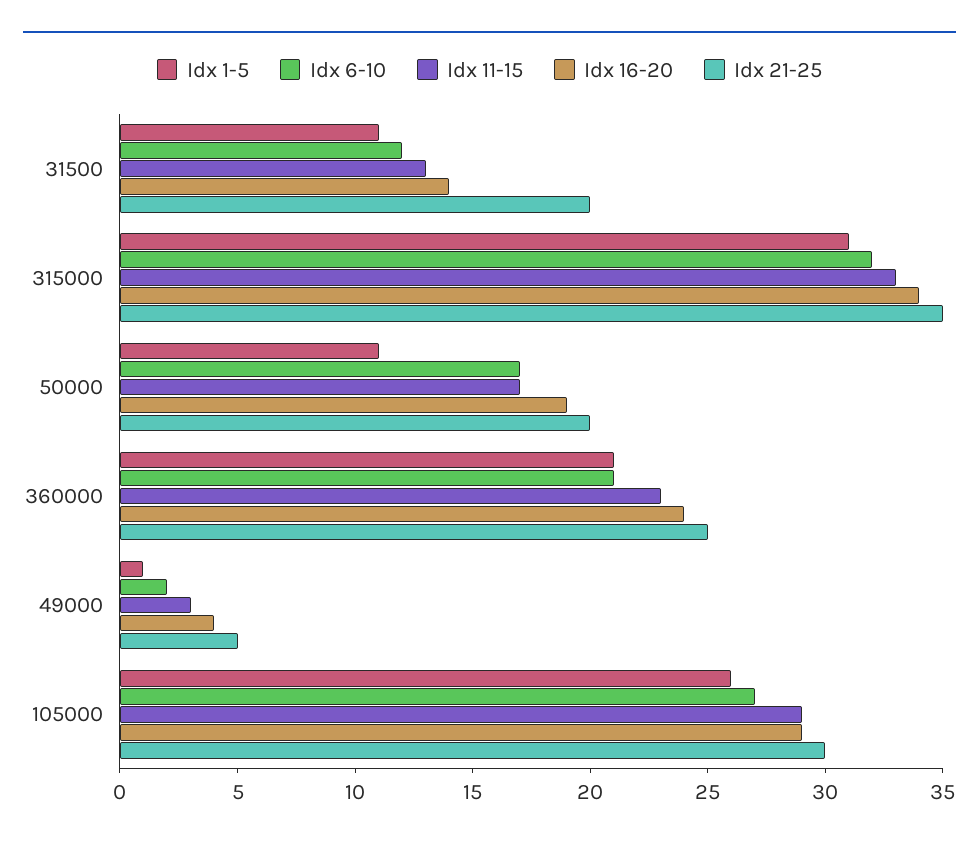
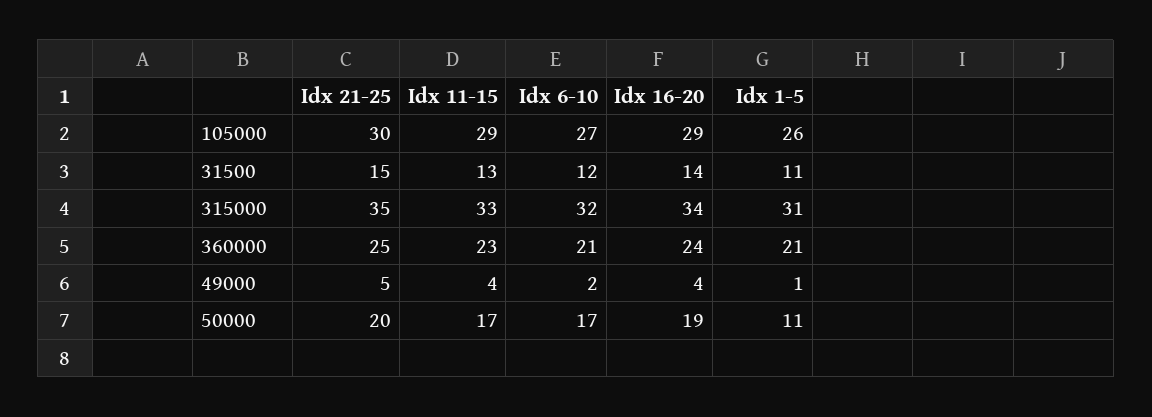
  {
    "Idx 1-5": {
      "31500": 11,
      "315000": 31,
      "50000": 11,
      "360000": 21,
      "49000": 1,
      "105000": 26
    },
    "Idx 6-10": {
      "31500": 12,
      "315000": 32,
      "50000": 17,
      "360000": 21,
      "49000": 2,
      "105000": 27
    },
    "Idx 11-15": {
      "31500": 13,
      "315000": 33,
      "50000": 17,
      "360000": 23,
-     "49000": 3,
+     "49000": 4,
      "105000": 29
    },
    "Idx 16-20": {
      "31500": 14,
      "315000": 34,
      "50000": 19,
      "360000": 24,
      "49000": 4,
      "105000": 29
    },
    "Idx 21-25": {
-     "31500": 20,
+     "31500": 15,
      "315000": 35,
      "50000": 20,
      "360000": 25,
      "49000": 5,
      "105000": 30
    }
  }

